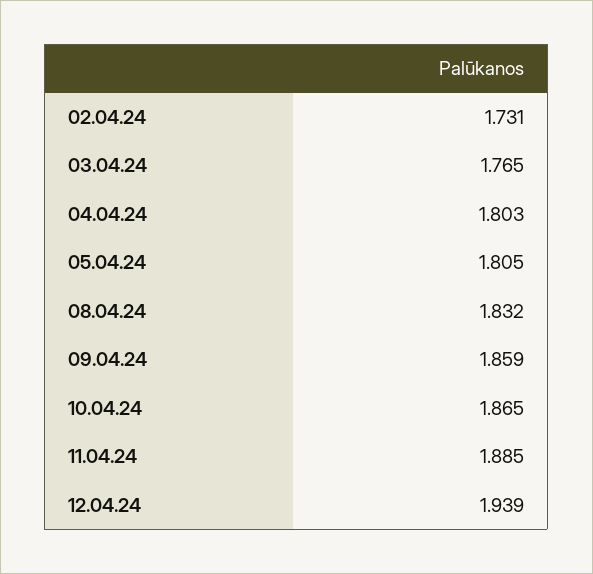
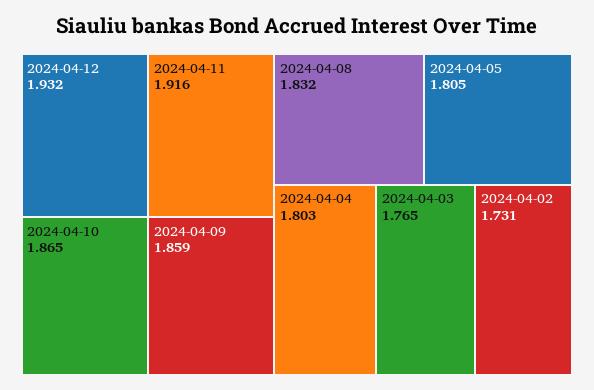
  {
    "02.04.24": 1.731,
    "03.04.24": 1.765,
    "04.04.24": 1.803,
    "05.04.24": 1.805,
    "08.04.24": 1.832,
    "09.04.24": 1.859,
    "10.04.24": 1.865,
-   "11.04.24": 1.885,
+   "11.04.24": 1.916,
-   "12.04.24": 1.939
+   "12.04.24": 1.932
  }

